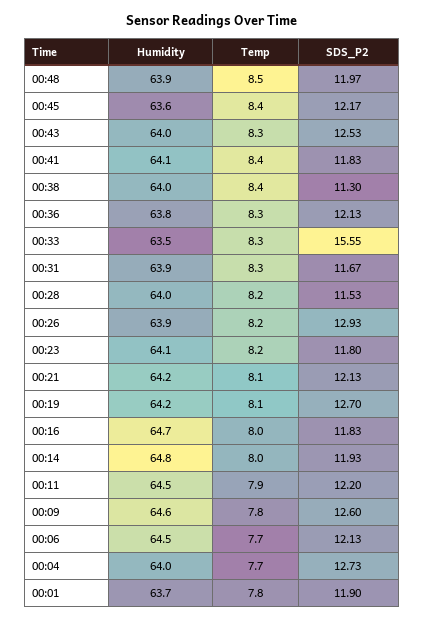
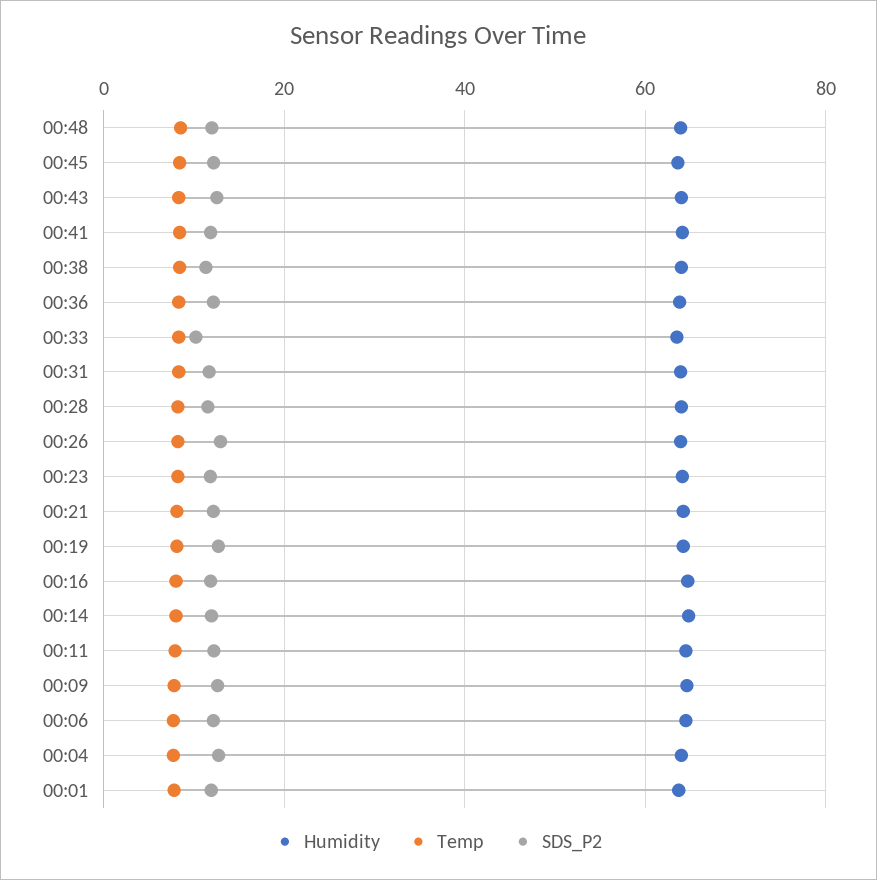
  {
    "Humidity": {
      "00:48": 63.9,
      "00:45": 63.6,
      "00:43": 64,
      "00:41": 64.1,
      "00:38": 64,
      "00:36": 63.8,
      "00:33": 63.5,
      "00:31": 63.9,
      "00:28": 64,
      "00:26": 63.9,
      "00:23": 64.1,
      "00:21": 64.2,
      "00:19": 64.2,
      "00:16": 64.7,
      "00:14": 64.8,
      "00:11": 64.5,
      "00:09": 64.6,
      "00:06": 64.5,
      "00:04": 64,
      "00:01": 63.7
    },
    "Temp": {
      "00:48": 8.5,
      "00:45": 8.4,
      "00:43": 8.3,
      "00:41": 8.4,
      "00:38": 8.4,
      "00:36": 8.3,
      "00:33": 8.3,
      "00:31": 8.3,
      "00:28": 8.2,
      "00:26": 8.2,
      "00:23": 8.2,
      "00:21": 8.1,
      "00:19": 8.1,
      "00:16": 8,
      "00:14": 8,
      "00:11": 7.9,
      "00:09": 7.8,
      "00:06": 7.7,
      "00:04": 7.7,
      "00:01": 7.8
    },
    "SDS_P2": {
      "00:48": 11.97,
      "00:45": 12.17,
      "00:43": 12.53,
      "00:41": 11.83,
      "00:38": 11.3,
      "00:36": 12.13,
-     "00:33": 15.55,
+     "00:33": 10,
      "00:31": 11.67,
      "00:28": 11.53,
      "00:26": 12.93,
      "00:23": 11.8,
      "00:21": 12.13,
      "00:19": 12.7,
      "00:16": 11.83,
      "00:14": 11.93,
      "00:11": 12.2,
      "00:09": 12.6,
      "00:06": 12.13,
      "00:04": 12.73,
      "00:01": 11.9
    }
  }

